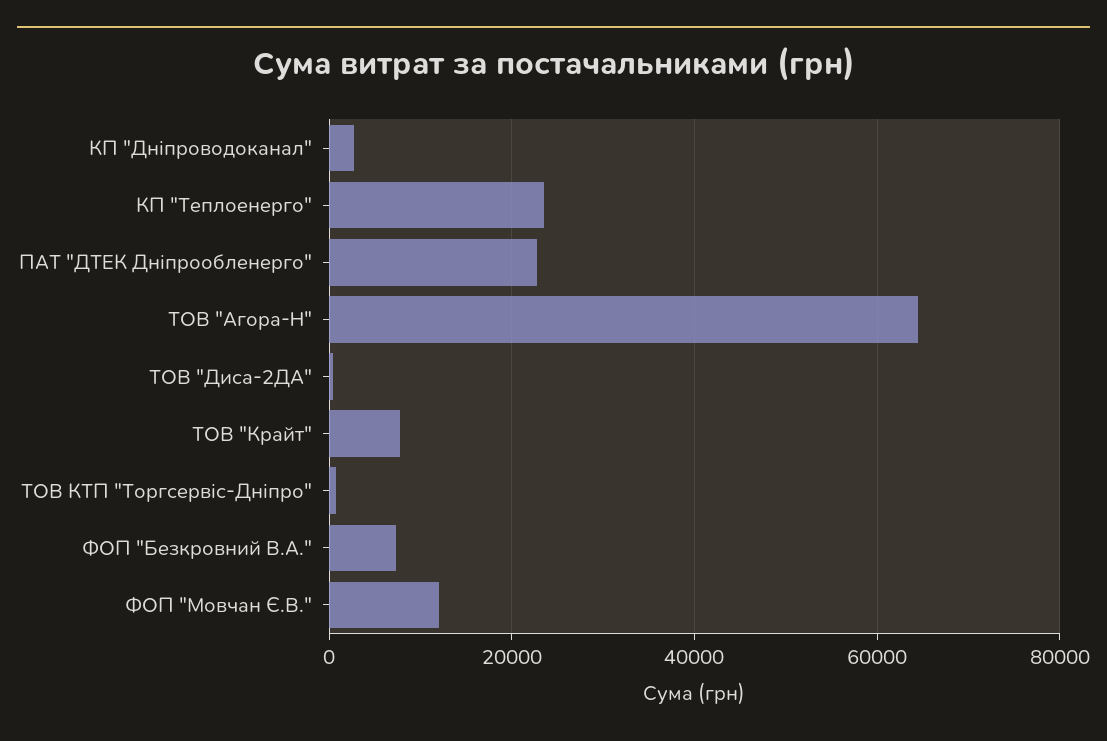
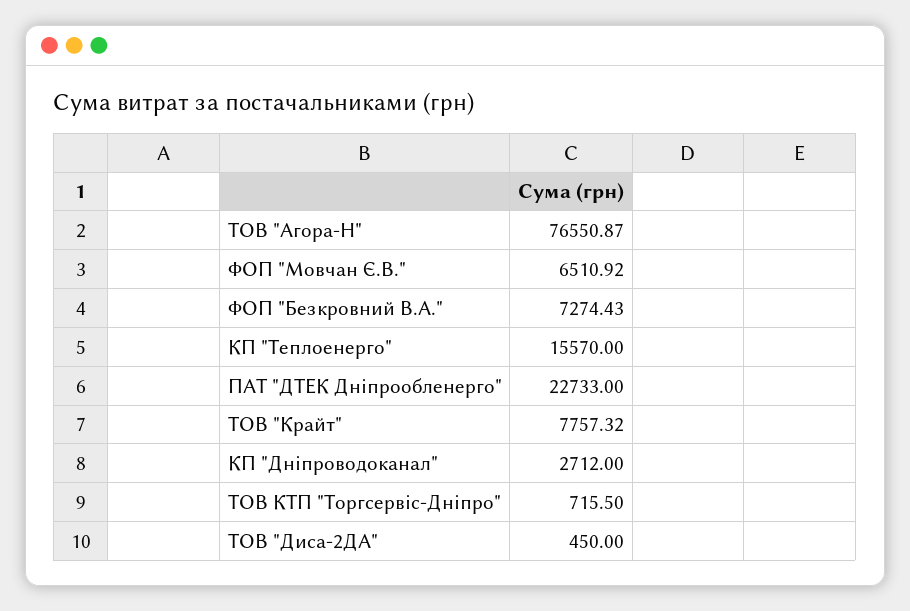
  {
    "КП \"Дніпроводоканал\"": 2712,
-   "КП \"Теплоенерго\"": 24000,
+   "КП \"Теплоенерго\"": 15570,
    "ПАТ \"ДТЕК Дніпрообленерго\"": 22733,
-   "ТОВ \"Агора-Н\"": 64000,
+   "ТОВ \"Агора-Н\"": 76550.87,
    "ТОВ \"Диса-2ДА\"": 450,
    "ТОВ \"Крайт\"": 7757.32,
    "ТОВ КТП \"Торгсервіс-Дніпро\"": 715.5,
    "ФОП \"Безкровний В.А.\"": 7274.43,
-   "ФОП \"Мовчан Є.В.\"": 12000
+   "ФОП \"Мовчан Є.В.\"": 6510.92
  }

